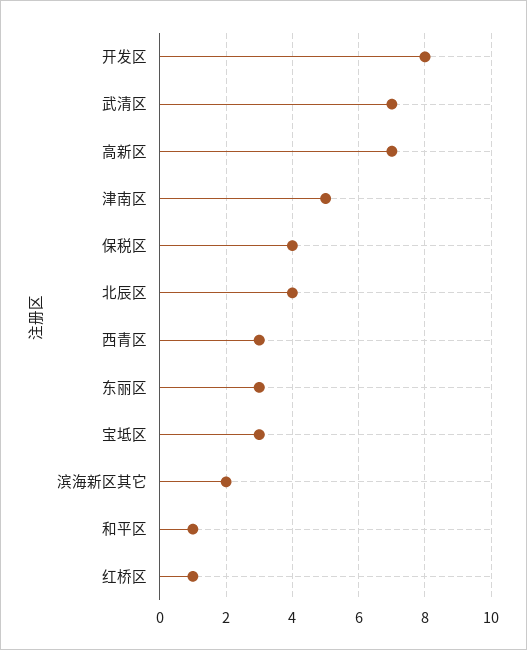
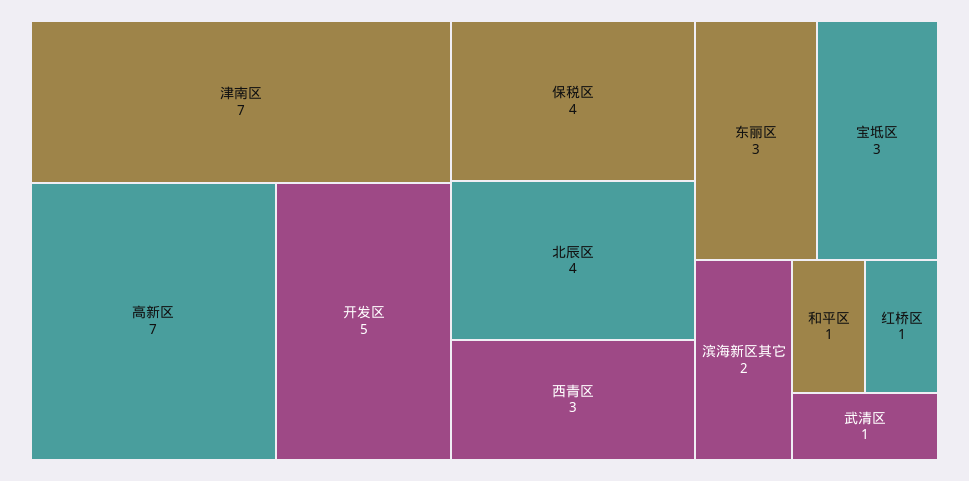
  {
-   "开发区": 8,
+   "开发区": 5,
-   "武清区": 7,
+   "武清区": 1,
    "高新区": 7,
-   "津南区": 5,
+   "津南区": 7,
    "保税区": 4,
    "北辰区": 4,
    "西青区": 3,
    "东丽区": 3,
    "宝坻区": 3,
    "滨海新区其它": 2,
    "和平区": 1,
    "红桥区": 1
  }

